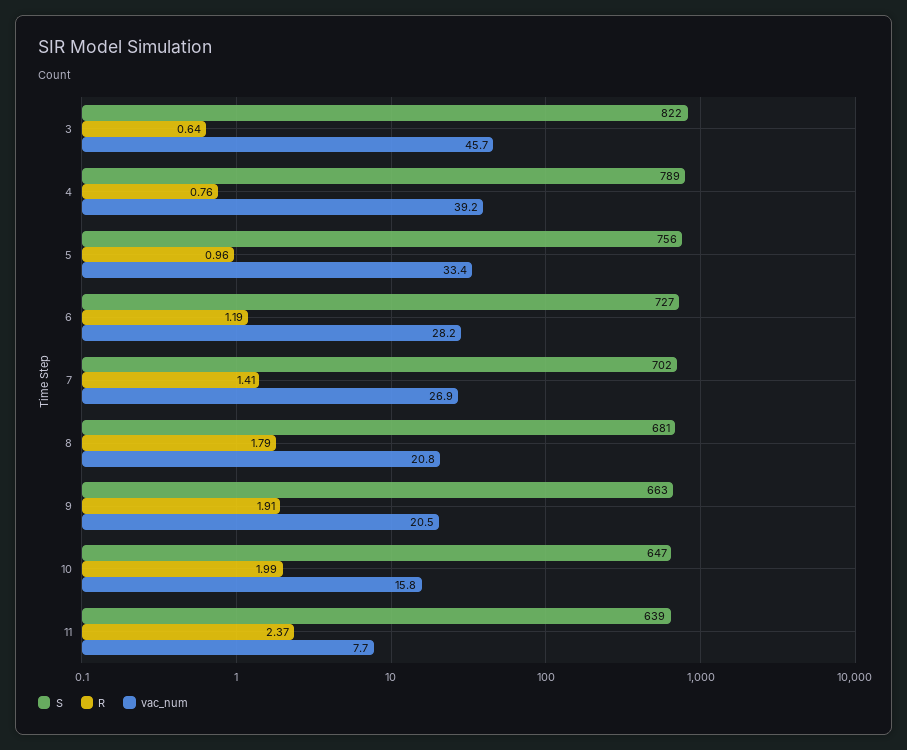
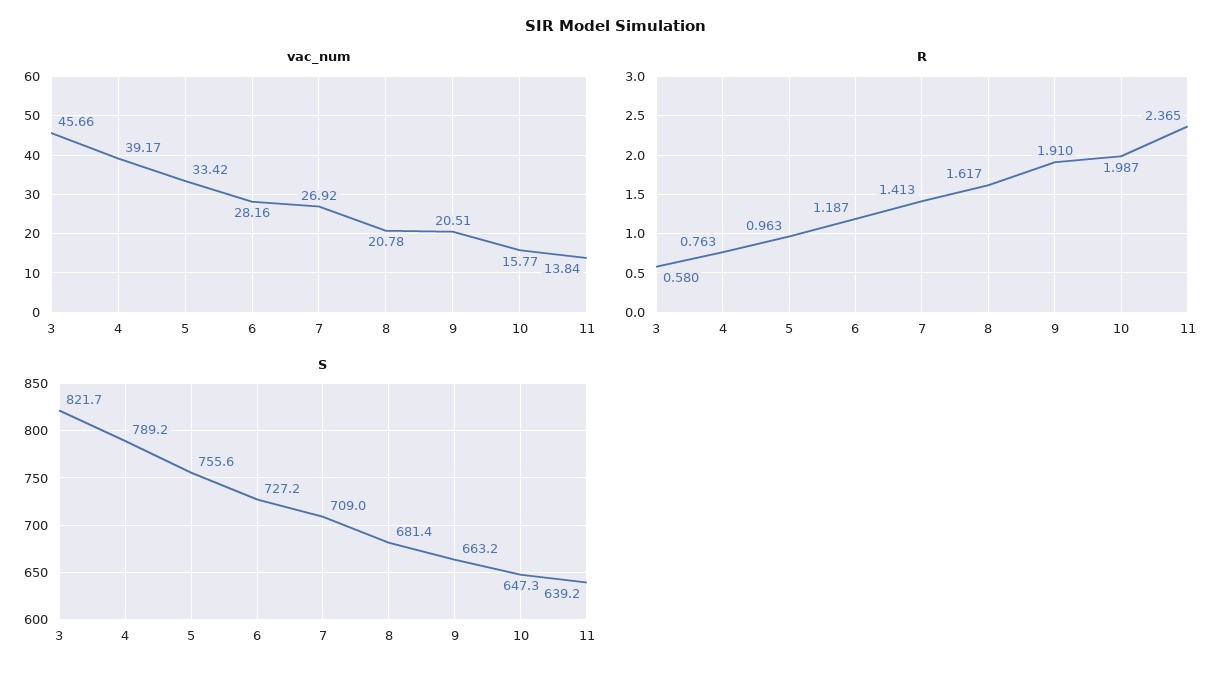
  {
    "S": {
      "3": 821.7,
      "4": 789.2,
      "5": 755.6,
      "6": 727.2,
-     "7": 702,
+     "7": 709,
      "8": 681.4,
      "9": 663.2,
      "10": 647.3,
      "11": 639.2
    },
    "R": {
-     "3": 0.64,
+     "3": 0.58,
      "4": 0.763,
      "5": 0.963,
      "6": 1.187,
      "7": 1.413,
-     "8": 1.79,
+     "8": 1.617,
      "9": 1.91,
      "10": 1.987,
      "11": 2.365
    },
    "vac_num": {
      "3": 45.66,
      "4": 39.17,
      "5": 33.42,
      "6": 28.16,
      "7": 26.92,
      "8": 20.78,
      "9": 20.51,
      "10": 15.77,
-     "11": 7.7
+     "11": 13.84
    }
  }

